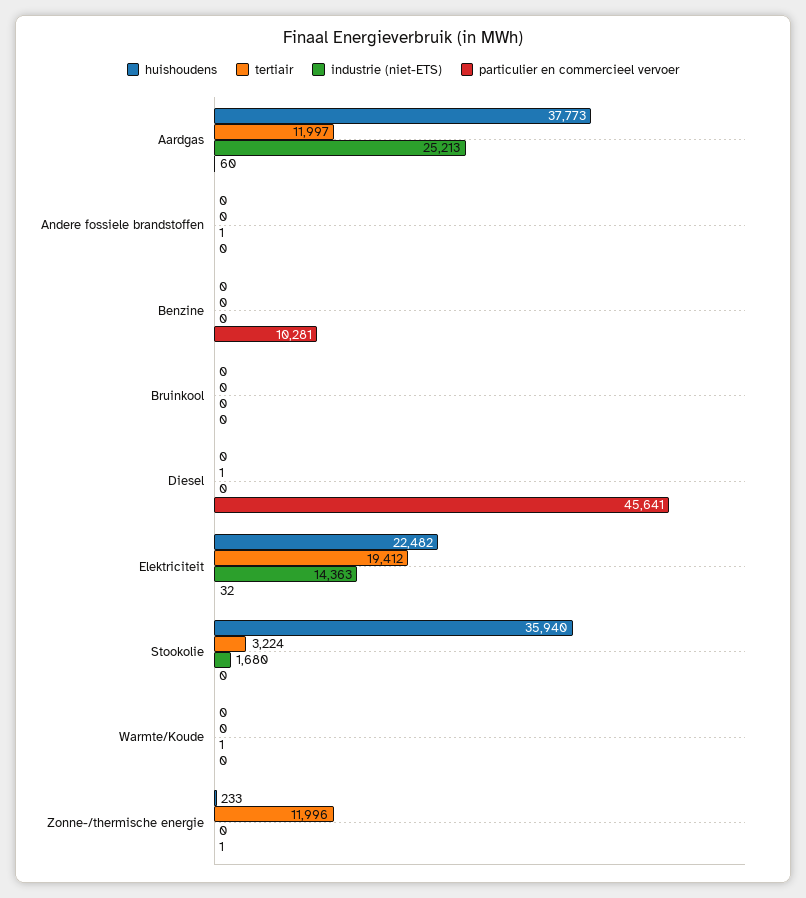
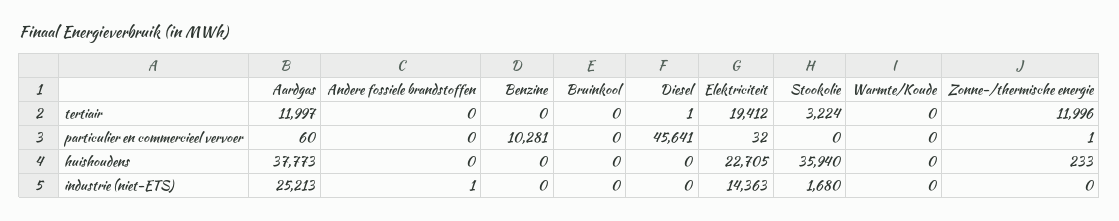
  {
    "huishoudens": {
      "Aardgas": 37773,
      "Andere fossiele brandstoffen": 0,
      "Benzine": 0,
      "Bruinkool": 0,
      "Diesel": 0,
-     "Elektriciteit": 22482,
+     "Elektriciteit": 22705,
      "Stookolie": 35940,
      "Warmte/Koude": 0,
      "Zonne-/thermische energie": 233
    },
    "tertiair": {
      "Aardgas": 11997,
      "Andere fossiele brandstoffen": 0,
      "Benzine": 0,
      "Bruinkool": 0,
      "Diesel": 1,
      "Elektriciteit": 19412,
      "Stookolie": 3224,
      "Warmte/Koude": 0,
      "Zonne-/thermische energie": 11996
    },
    "industrie (niet-ETS)": {
      "Aardgas": 25213,
      "Andere fossiele brandstoffen": 1,
      "Benzine": 0,
      "Bruinkool": 0,
      "Diesel": 0,
      "Elektriciteit": 14363,
      "Stookolie": 1680,
-     "Warmte/Koude": 1,
+     "Warmte/Koude": 0,
      "Zonne-/thermische energie": 0
    },
    "particulier en commercieel vervoer": {
      "Aardgas": 60,
      "Andere fossiele brandstoffen": 0,
      "Benzine": 10281,
      "Bruinkool": 0,
      "Diesel": 45641,
      "Elektriciteit": 32,
      "Stookolie": 0,
      "Warmte/Koude": 0,
      "Zonne-/thermische energie": 1
    }
  }

